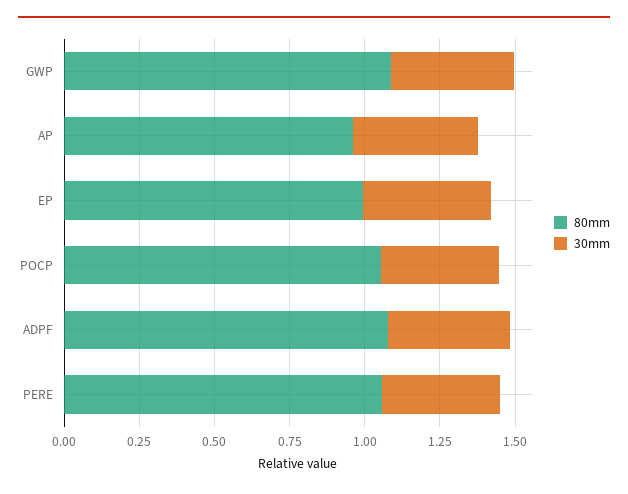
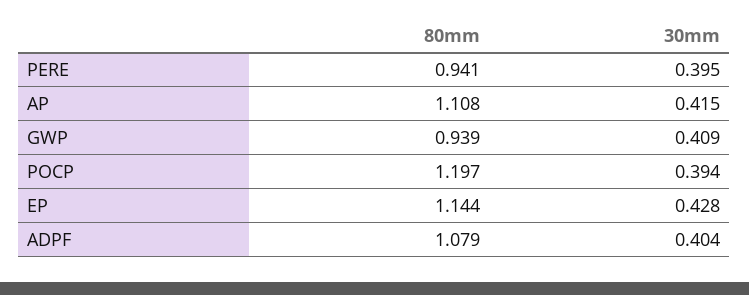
  {
    "80mm": {
-     "GWP": 1.1,
+     "GWP": 0.939,
-     "AP": 0.95,
+     "AP": 1.108,
-     "EP": 1,
+     "EP": 1.144,
-     "POCP": 1.05,
+     "POCP": 1.197,
      "ADPF": 1.079,
-     "PERE": 1.05
+     "PERE": 0.941
    },
    "30mm": {
      "GWP": 0.409,
      "AP": 0.415,
      "EP": 0.428,
      "POCP": 0.394,
      "ADPF": 0.404,
      "PERE": 0.395
    }
  }

